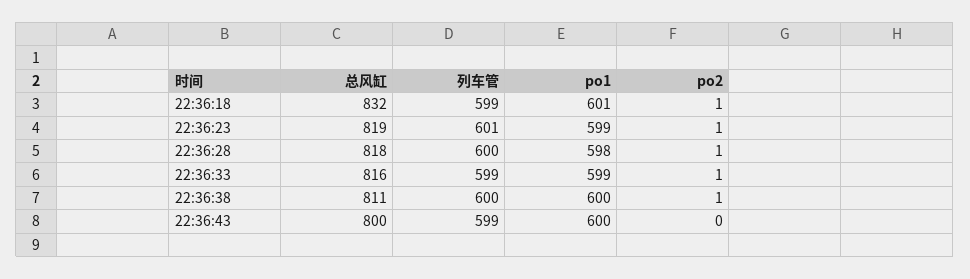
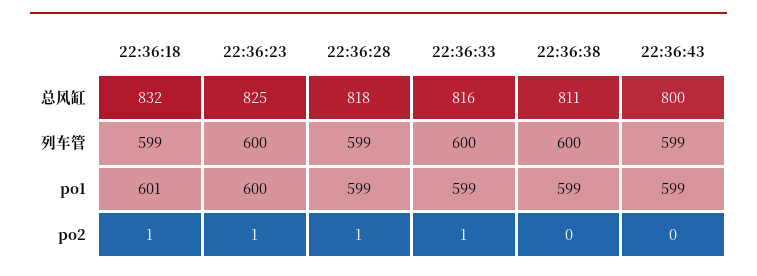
  {
    "总风缸": {
      "22:36:18": 832,
-     "22:36:23": 819,
+     "22:36:23": 825,
      "22:36:28": 818,
      "22:36:33": 816,
      "22:36:38": 811,
      "22:36:43": 800
    },
    "列车管": {
      "22:36:18": 599,
-     "22:36:23": 601,
+     "22:36:23": 600,
-     "22:36:28": 600,
+     "22:36:28": 599,
-     "22:36:33": 599,
+     "22:36:33": 600,
      "22:36:38": 600,
      "22:36:43": 599
    },
    "po1": {
      "22:36:18": 601,
-     "22:36:23": 599,
+     "22:36:23": 600,
-     "22:36:28": 598,
+     "22:36:28": 599,
      "22:36:33": 599,
-     "22:36:38": 600,
+     "22:36:38": 599,
-     "22:36:43": 600
+     "22:36:43": 599
    },
    "po2": {
      "22:36:18": 1,
      "22:36:23": 1,
      "22:36:28": 1,
      "22:36:33": 1,
-     "22:36:38": 1,
+     "22:36:38": 0,
      "22:36:43": 0
    }
  }

